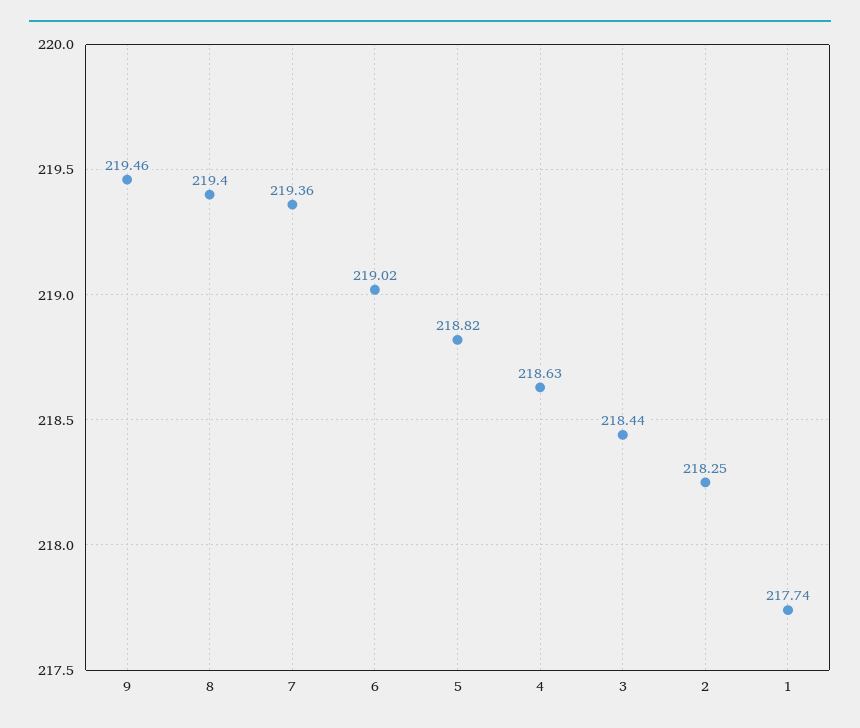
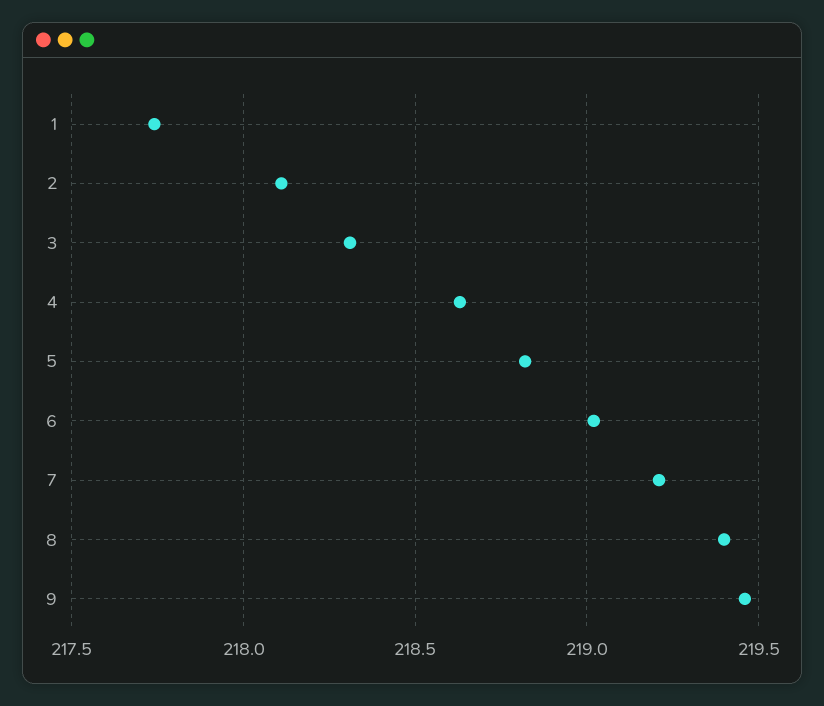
  {
    "9": 219.46,
    "8": 219.4,
-   "7": 219.36,
+   "7": 219.2,
    "6": 219.02,
    "5": 218.82,
    "4": 218.63,
-   "3": 218.44,
+   "3": 218.3,
-   "2": 218.25,
+   "2": 218.1,
    "1": 217.74
  }

